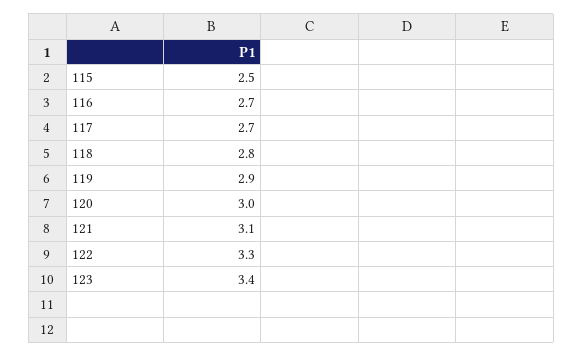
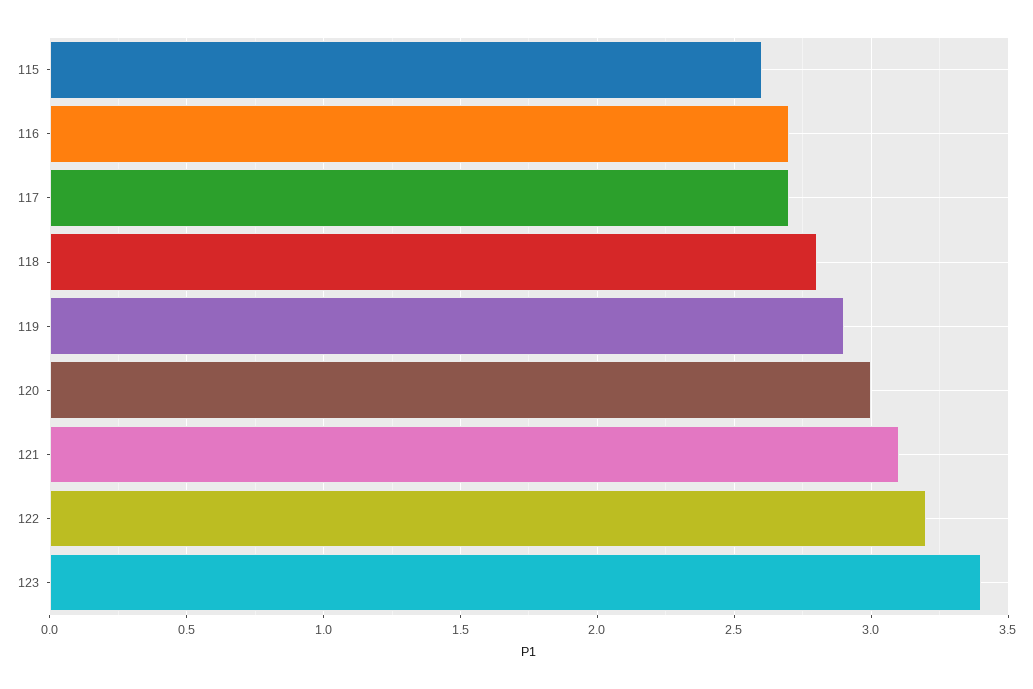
  {
-   "115": 2.5,
+   "115": 2.6,
    "116": 2.7,
    "117": 2.7,
    "118": 2.8,
    "119": 2.9,
    "120": 3,
    "121": 3.1,
-   "122": 3.3,
+   "122": 3.2,
    "123": 3.4
  }

